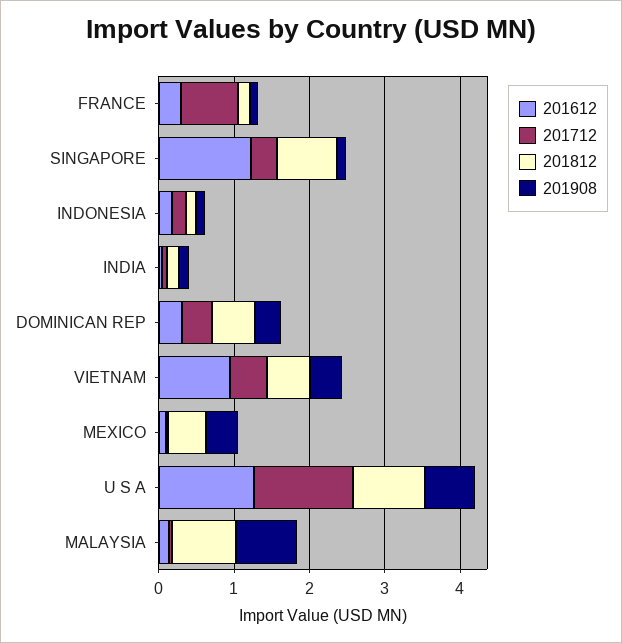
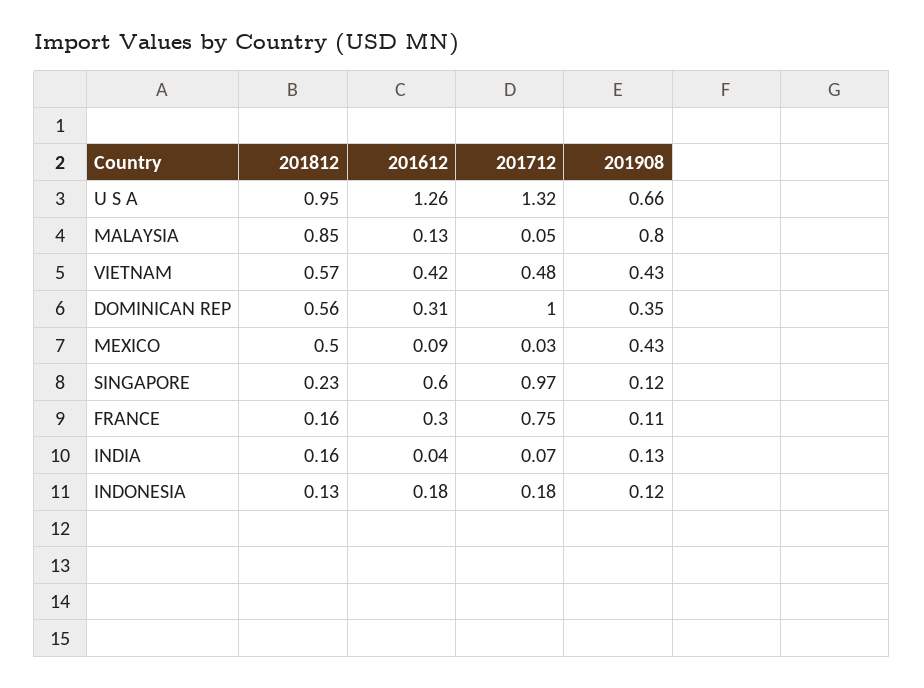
  {
    "201612": {
      "FRANCE": 0.3,
-     "SINGAPORE": 1.2,
+     "SINGAPORE": 0.6,
      "INDONESIA": 0.18,
      "INDIA": 0.04,
      "DOMINICAN REP": 0.31,
-     "VIETNAM": 1,
+     "VIETNAM": 0.42,
      "MEXICO": 0.09,
      "U S A": 1.26,
      "MALAYSIA": 0.13
    },
    "201712": {
      "FRANCE": 0.75,
-     "SINGAPORE": 0.4,
+     "SINGAPORE": 0.97,
      "INDONESIA": 0.18,
      "INDIA": 0.07,
-     "DOMINICAN REP": 0.4,
+     "DOMINICAN REP": 1,
      "VIETNAM": 0.48,
      "MEXICO": 0.03,
      "U S A": 1.32,
      "MALAYSIA": 0.05
    },
    "201812": {
      "FRANCE": 0.16,
-     "SINGAPORE": 0.8,
+     "SINGAPORE": 0.23,
      "INDONESIA": 0.13,
      "INDIA": 0.16,
      "DOMINICAN REP": 0.56,
      "VIETNAM": 0.57,
      "MEXICO": 0.5,
      "U S A": 0.95,
      "MALAYSIA": 0.85
    },
    "201908": {
      "FRANCE": 0.11,
      "SINGAPORE": 0.12,
      "INDONESIA": 0.12,
      "INDIA": 0.13,
      "DOMINICAN REP": 0.35,
      "VIETNAM": 0.43,
      "MEXICO": 0.43,
      "U S A": 0.66,
      "MALAYSIA": 0.8
    }
  }

